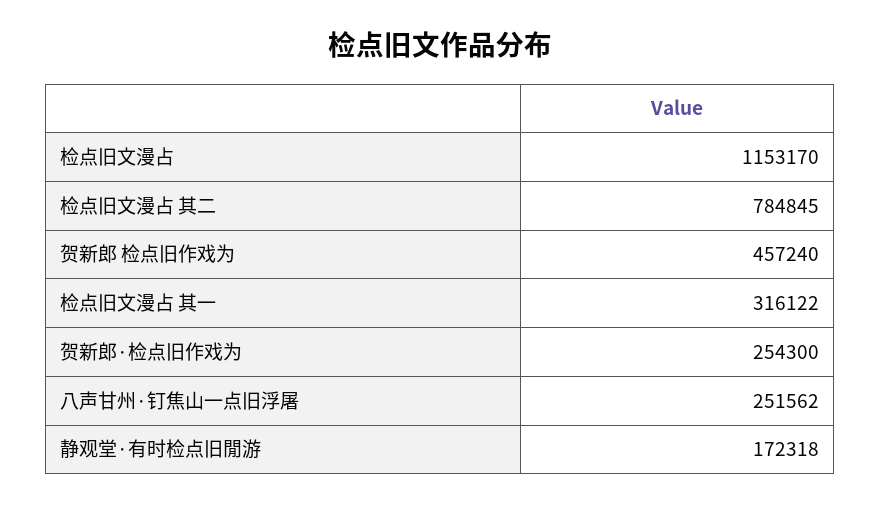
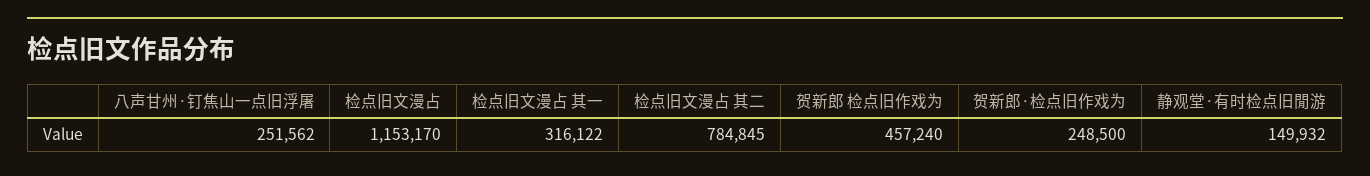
  {
    "检点旧文漫占": 1153170,
    "检点旧文漫占 其二": 784845,
    "贺新郎 检点旧作戏为": 457240,
    "检点旧文漫占 其一": 316122,
-   "贺新郎·检点旧作戏为": 254300,
+   "贺新郎·检点旧作戏为": 248500,
    "八声甘州·钉焦山一点旧浮屠": 251562,
-   "静观堂·有时检点旧閒游": 172318
+   "静观堂·有时检点旧閒游": 149932
  }

